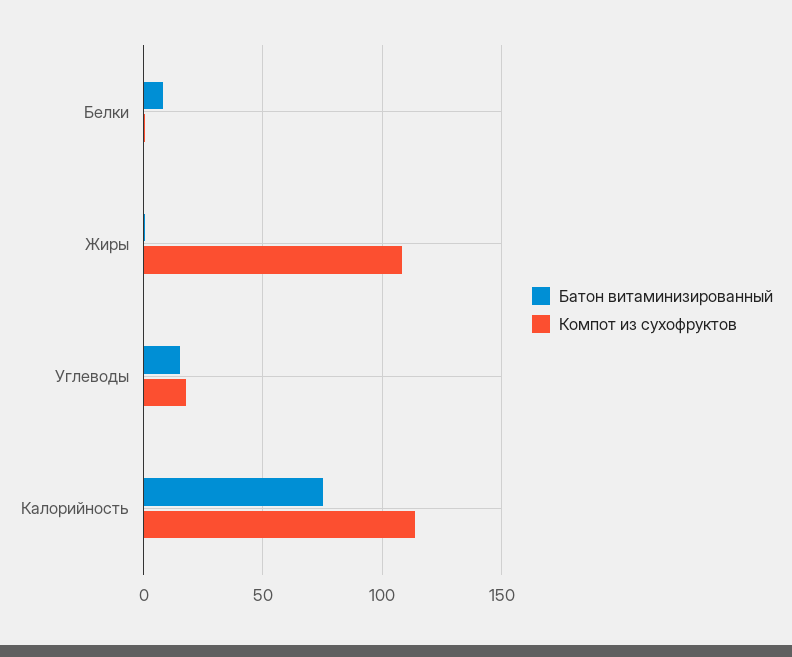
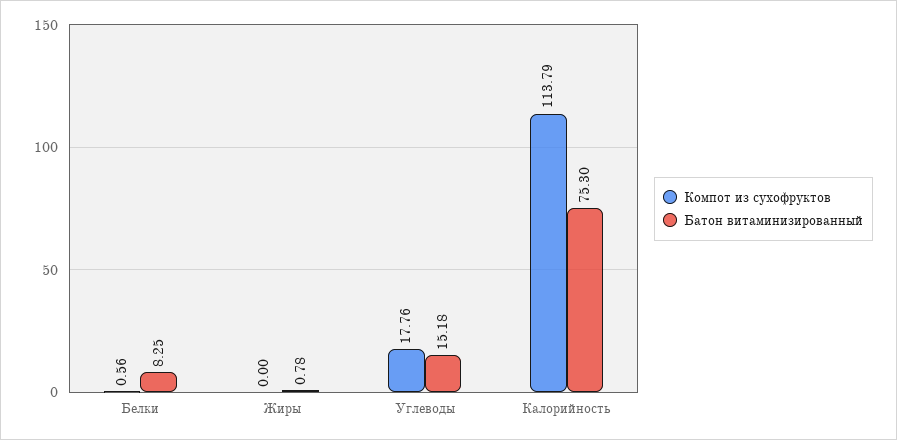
  {
    "Батон витаминизированный": {
      "Белки": 8.25,
      "Жиры": 0.78,
      "Углеводы": 15.18,
      "Калорийность": 75.3
    },
    "Компот из сухофруктов": {
      "Белки": 0.56,
-     "Жиры": 110,
+     "Жиры": 0,
      "Углеводы": 17.76,
      "Калорийность": 113.79
    }
  }

